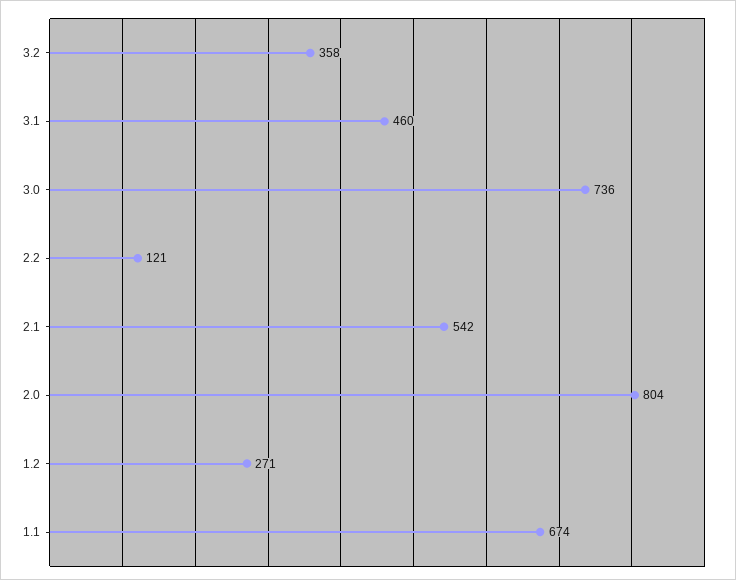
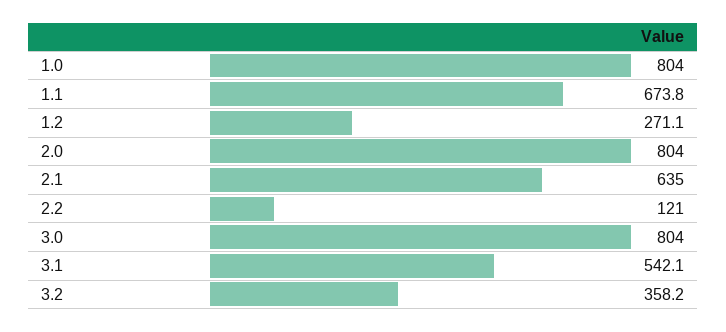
  {
    "3.2": 358.2,
-   "3.1": 460,
+   "3.1": 542.1,
-   "3.0": 736,
+   "3.0": 804,
    "2.2": 121,
-   "2.1": 542,
+   "2.1": 635,
    "2.0": 804,
    "1.2": 271.1,
-   "1.1": 673.8
+   "1.1": 673.8,
+   "1.0": 804
  }

